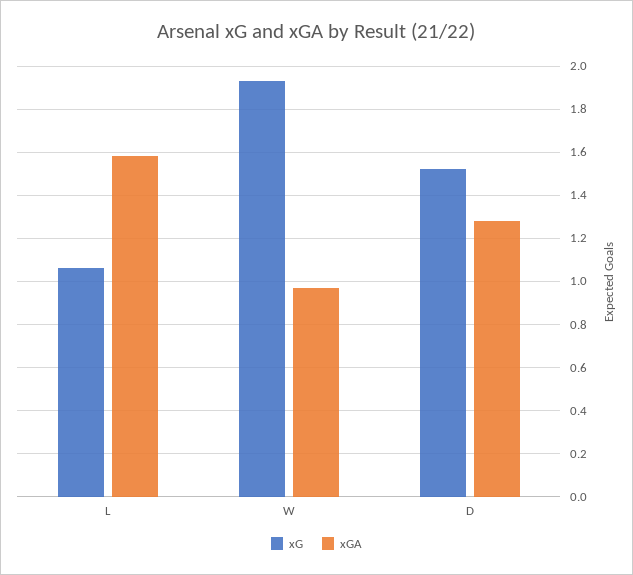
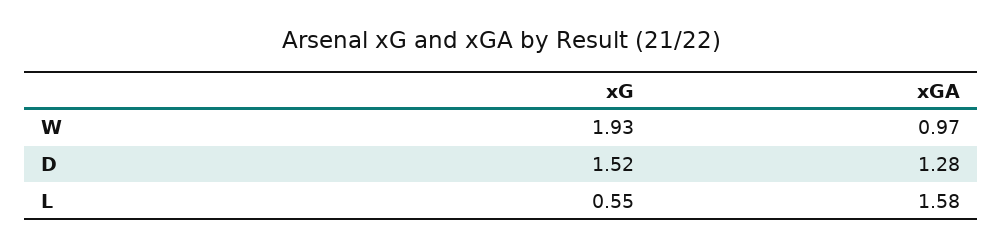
  {
    "xG": {
-     "L": 1.05,
+     "L": 0.55,
      "W": 1.93,
      "D": 1.52
    },
    "xGA": {
      "L": 1.58,
      "W": 0.97,
      "D": 1.28
    }
  }

